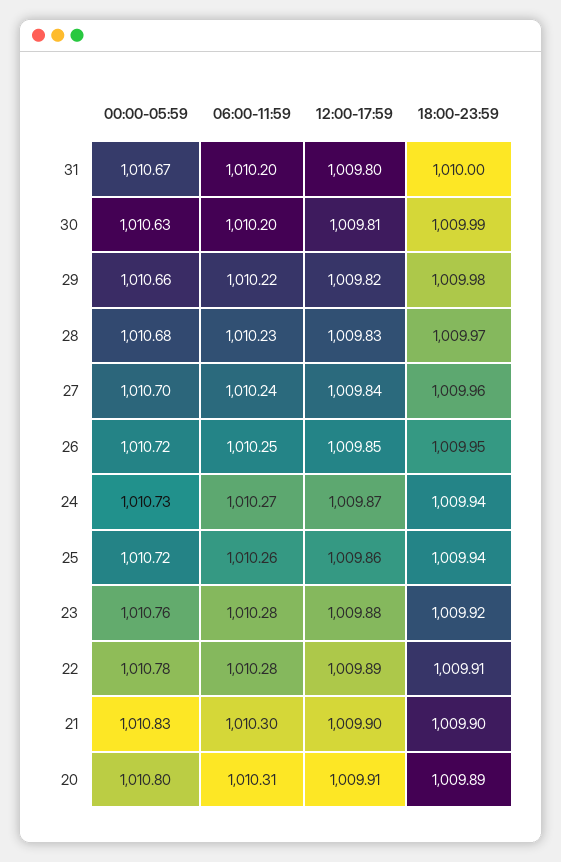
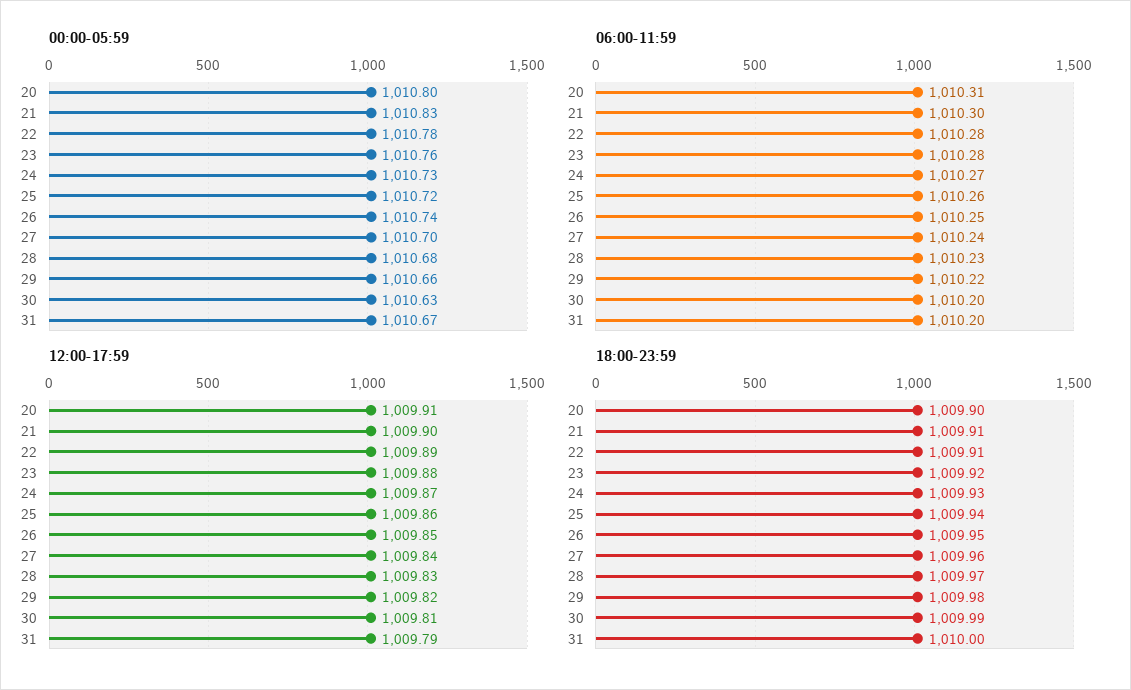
  {
    "00:00-05:59": {
      "31": 1010.67,
      "30": 1010.63,
      "29": 1010.66,
      "28": 1010.68,
      "27": 1010.7,
-     "26": 1010.72,
+     "26": 1010.74,
      "24": 1010.73,
      "25": 1010.72,
      "23": 1010.76,
      "22": 1010.78,
      "21": 1010.83,
      "20": 1010.8
    },
    "06:00-11:59": {
      "31": 1010.2,
      "30": 1010.2,
      "29": 1010.22,
      "28": 1010.23,
      "27": 1010.24,
      "26": 1010.25,
      "24": 1010.27,
      "25": 1010.26,
      "23": 1010.28,
      "22": 1010.28,
      "21": 1010.3,
      "20": 1010.31
    },
    "12:00-17:59": {
-     "31": 1009.8,
+     "31": 1009.79,
      "30": 1009.81,
      "29": 1009.82,
      "28": 1009.83,
      "27": 1009.84,
      "26": 1009.85,
      "24": 1009.87,
      "25": 1009.86,
      "23": 1009.88,
      "22": 1009.89,
      "21": 1009.9,
      "20": 1009.91
    },
    "18:00-23:59": {
      "31": 1010,
      "30": 1009.99,
      "29": 1009.98,
      "28": 1009.97,
      "27": 1009.96,
      "26": 1009.95,
-     "24": 1009.94,
+     "24": 1009.93,
      "25": 1009.94,
      "23": 1009.92,
      "22": 1009.91,
-     "21": 1009.9,
+     "21": 1009.91,
-     "20": 1009.89
+     "20": 1009.9
    }
  }

